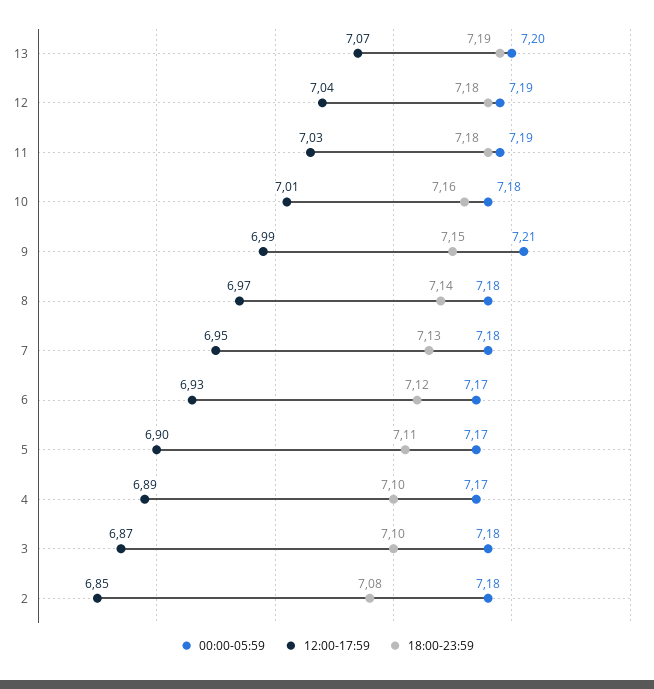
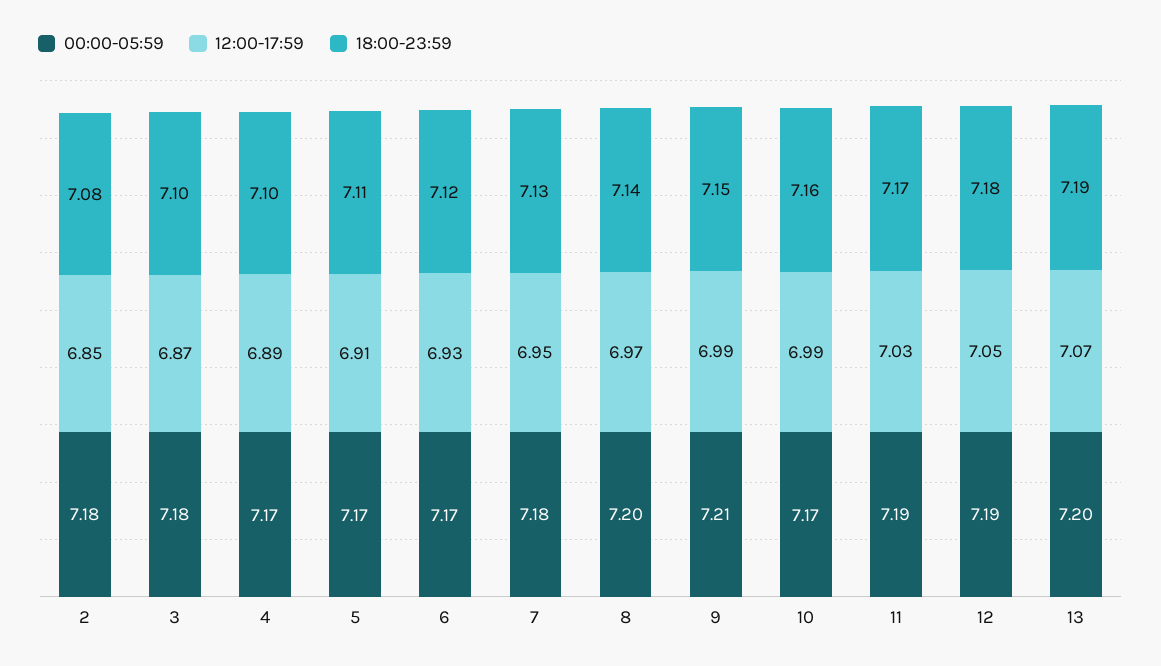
  {
    "00:00-05:59": {
      "13": 7.2,
      "12": 7.19,
      "11": 7.19,
-     "10": 7.18,
+     "10": 7.17,
      "9": 7.21,
-     "8": 7.18,
+     "8": 7.2,
      "7": 7.18,
      "6": 7.17,
      "5": 7.17,
      "4": 7.17,
      "3": 7.18,
      "2": 7.18
    },
    "12:00-17:59": {
      "13": 7.07,
-     "12": 7.04,
+     "12": 7.05,
      "11": 7.03,
-     "10": 7.01,
+     "10": 6.99,
      "9": 6.99,
      "8": 6.97,
      "7": 6.95,
      "6": 6.93,
-     "5": 6.9,
+     "5": 6.91,
      "4": 6.89,
      "3": 6.87,
      "2": 6.85
    },
    "18:00-23:59": {
      "13": 7.19,
      "12": 7.18,
-     "11": 7.18,
+     "11": 7.17,
      "10": 7.16,
      "9": 7.15,
      "8": 7.14,
      "7": 7.13,
      "6": 7.12,
      "5": 7.11,
      "4": 7.1,
      "3": 7.1,
      "2": 7.08
    }
  }

